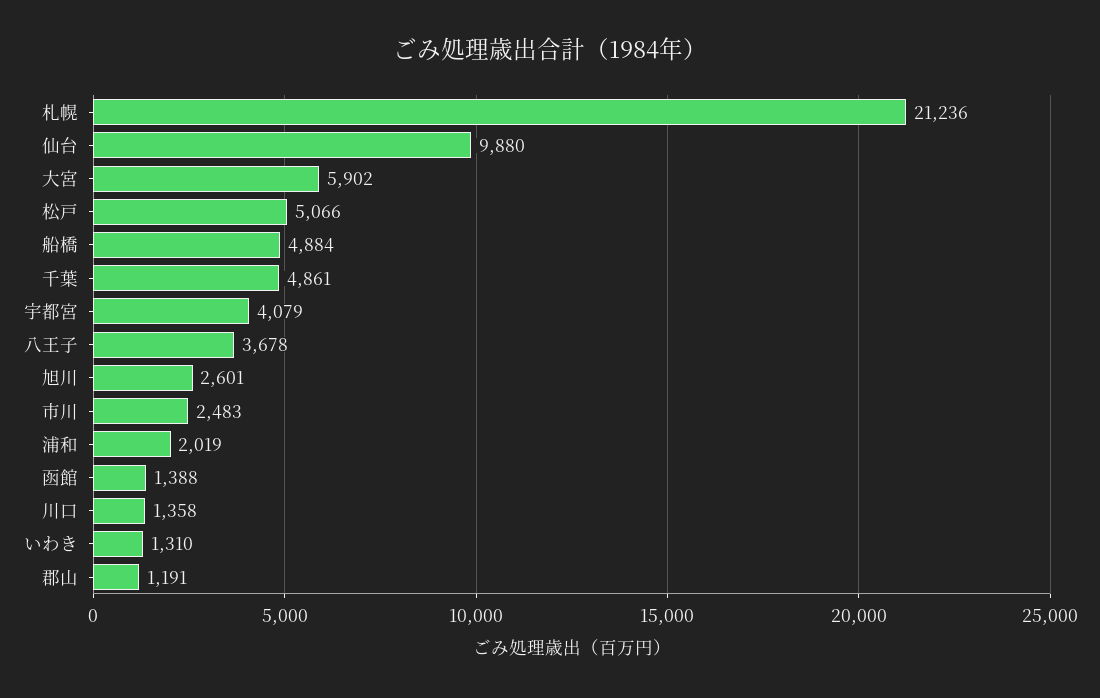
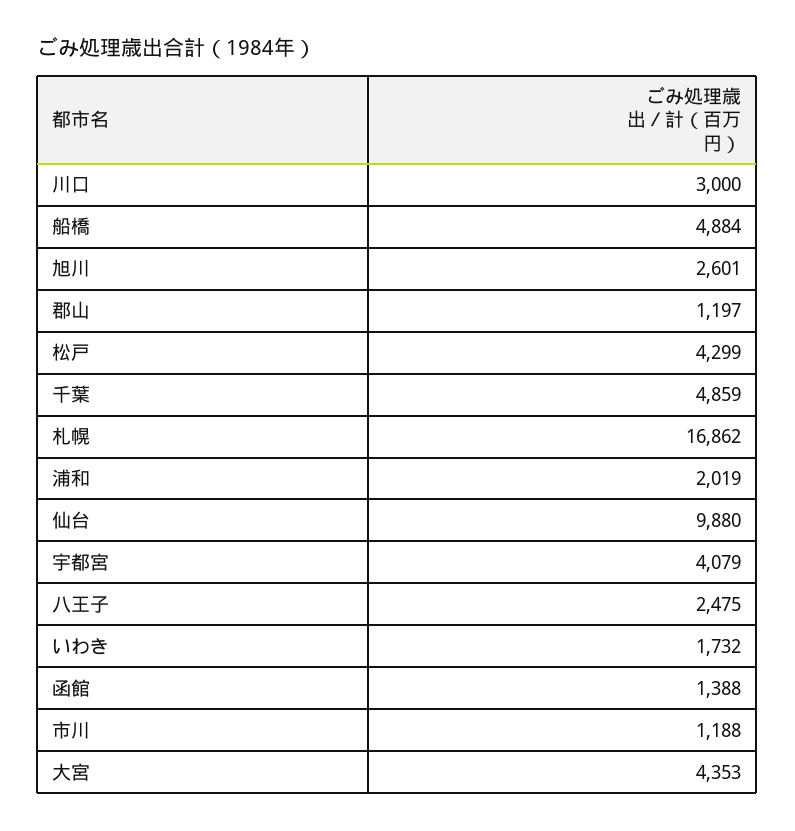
  {
-   "札幌": 21236,
+   "札幌": 16862,
    "仙台": 9880,
-   "大宮": 5902,
+   "大宮": 4353,
-   "松戸": 5066,
+   "松戸": 4299,
    "船橋": 4884,
-   "千葉": 4861,
+   "千葉": 4859,
    "宇都宮": 4079,
-   "八王子": 3678,
+   "八王子": 2475,
    "旭川": 2601,
-   "市川": 2483,
+   "市川": 1188,
    "浦和": 2019,
    "函館": 1388,
-   "川口": 1358,
+   "川口": 3000,
-   "いわき": 1310,
+   "いわき": 1732,
-   "郡山": 1191
+   "郡山": 1197
  }

